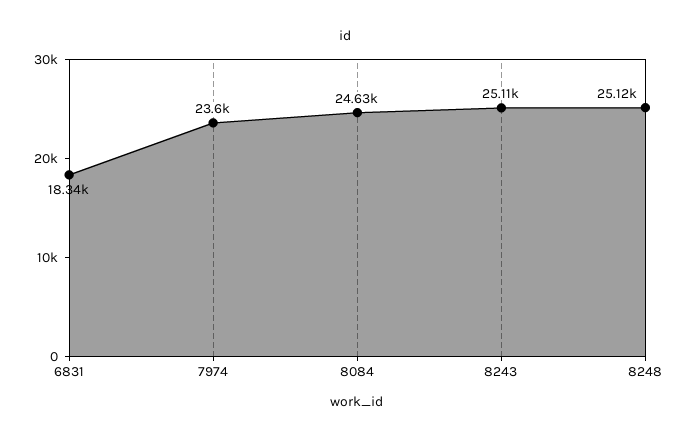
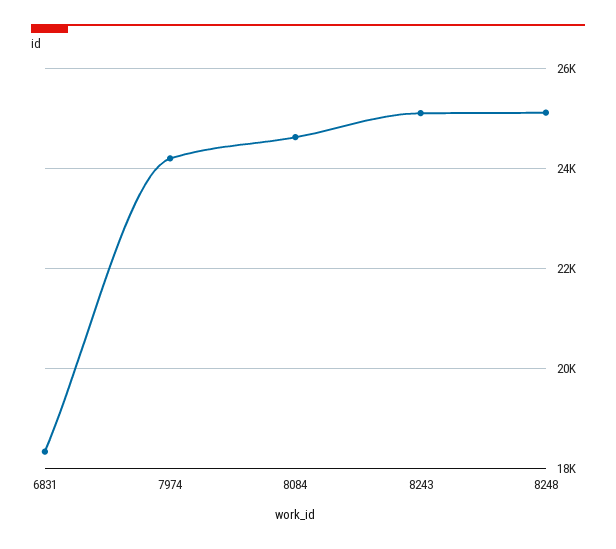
  {
    "6831": 18340,
-   "7974": 23600,
+   "7974": 24200,
    "8084": 24630,
    "8243": 25110,
    "8248": 25120
  }

